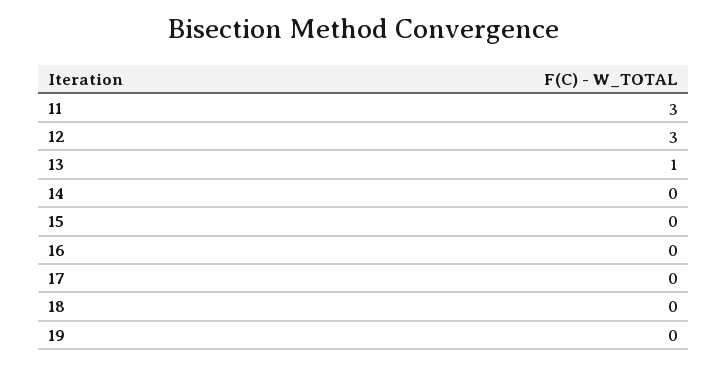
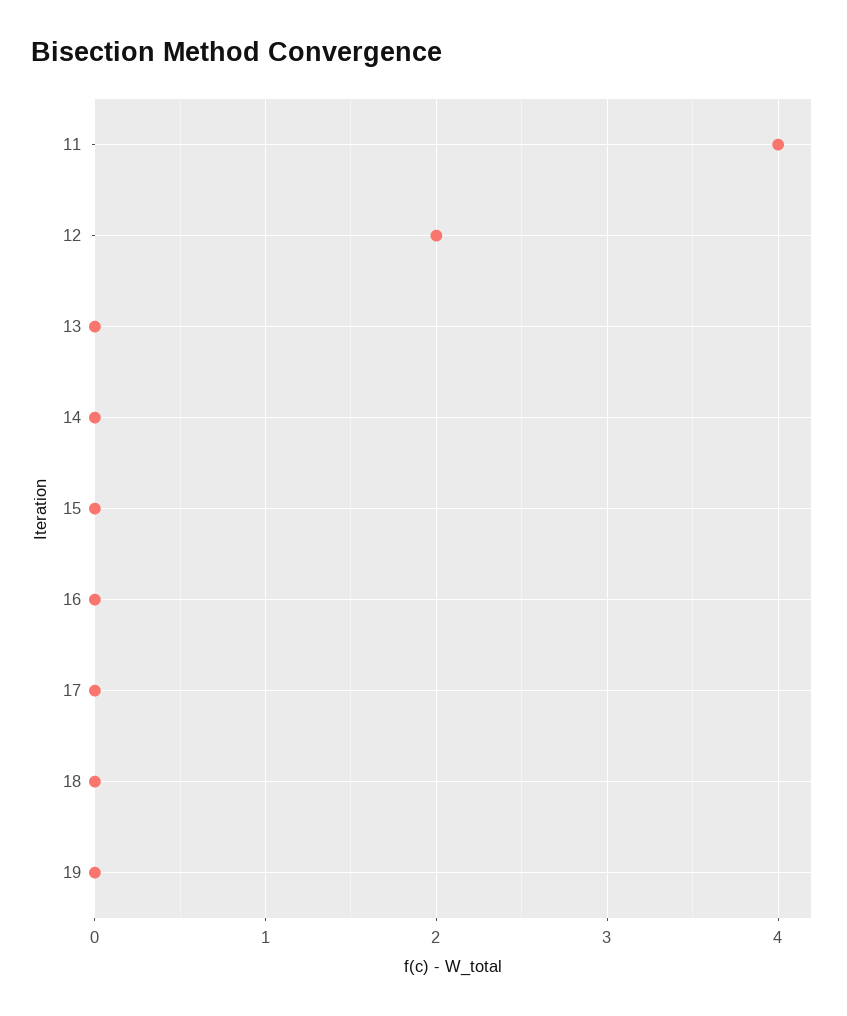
  {
-   "11": 3,
+   "11": 4,
-   "12": 3,
+   "12": 2,
-   "13": 1,
+   "13": 0,
    "14": 0,
    "15": 0,
    "16": 0,
    "17": 0,
    "18": 0,
    "19": 0
  }

